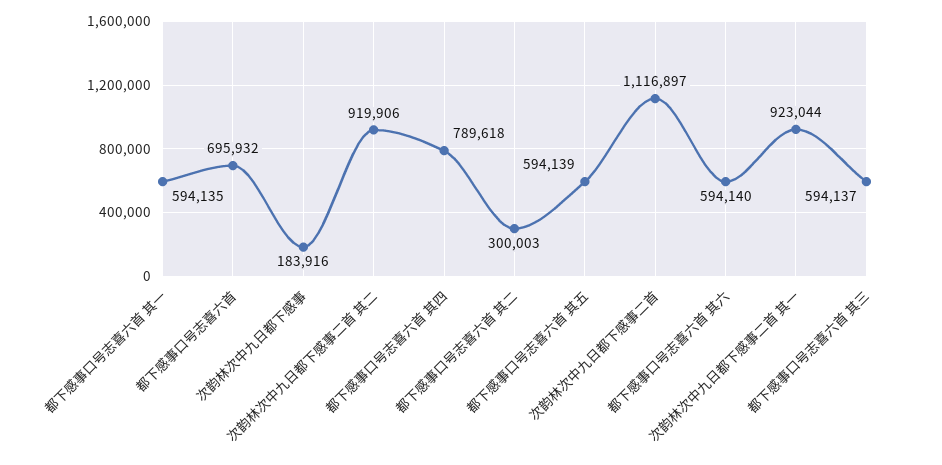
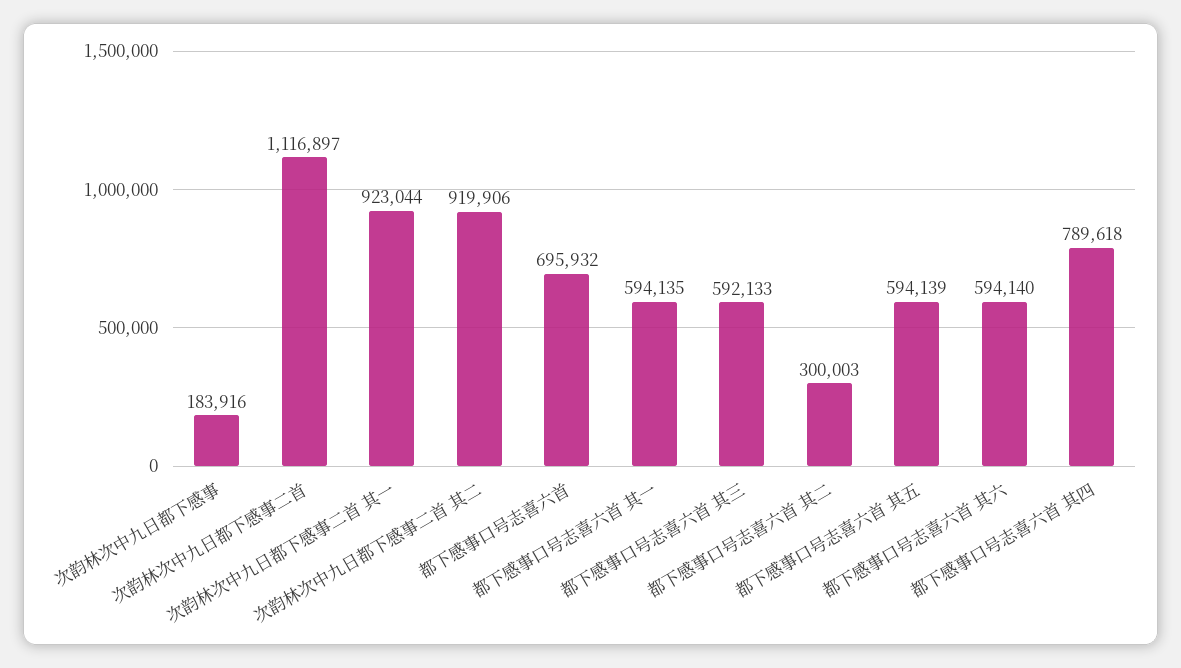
  {
    "都下感事口号志喜六首 其一": 594135,
    "都下感事口号志喜六首": 695932,
    "次韵林次中九日都下感事": 183916,
    "次韵林次中九日都下感事二首 其二": 919906,
    "都下感事口号志喜六首 其四": 789618,
    "都下感事口号志喜六首 其二": 300003,
    "都下感事口号志喜六首 其五": 594139,
    "次韵林次中九日都下感事二首": 1116897,
    "都下感事口号志喜六首 其六": 594140,
    "次韵林次中九日都下感事二首 其一": 923044,
-   "都下感事口号志喜六首 其三": 594137
+   "都下感事口号志喜六首 其三": 592133
  }

